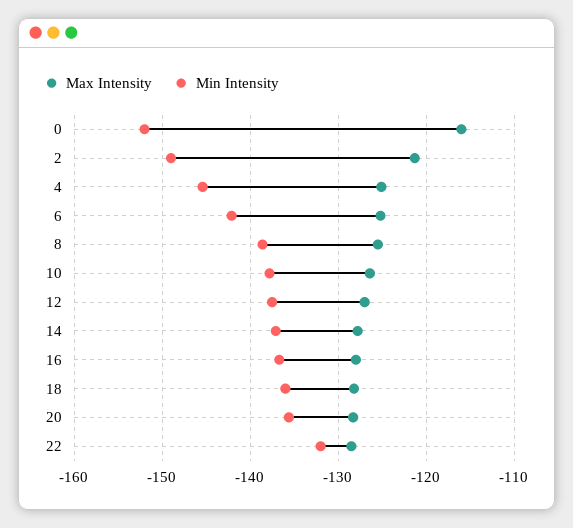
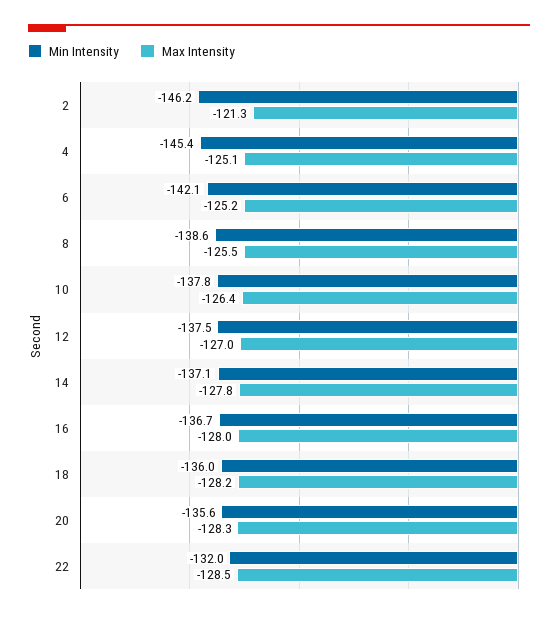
  {
    "Max Intensity": {
-     "0": -116,
      "2": -121.3,
      "4": -125.1,
      "6": -125.2,
      "8": -125.5,
      "10": -126.4,
      "12": -127,
      "14": -127.8,
      "16": -128,
      "18": -128.2,
      "20": -128.3,
      "22": -128.5
    },
    "Min Intensity": {
-     "0": -152,
-     "2": -149,
+     "2": -146.2,
      "4": -145.4,
      "6": -142.1,
      "8": -138.6,
      "10": -137.8,
      "12": -137.5,
      "14": -137.1,
      "16": -136.7,
      "18": -136,
      "20": -135.6,
      "22": -132
    }
  }

